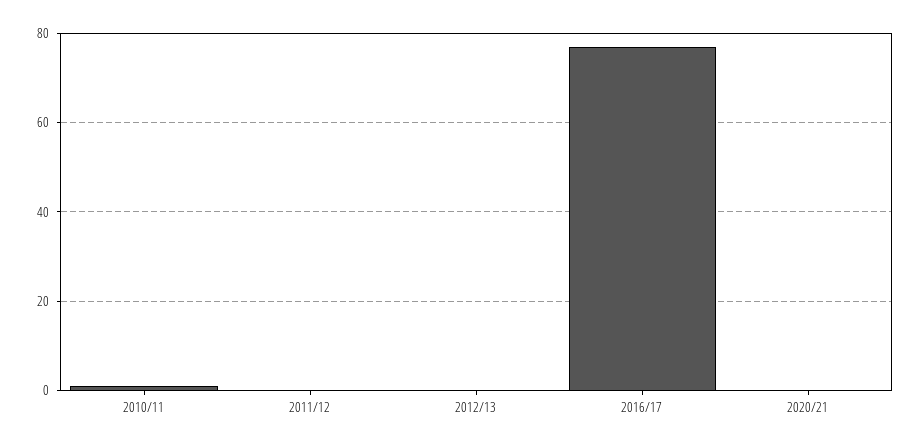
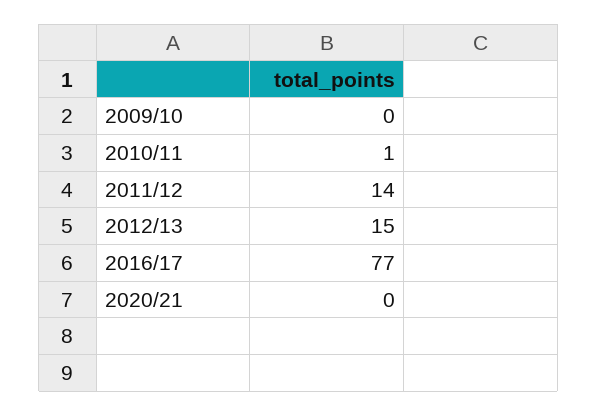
  {
    "2010/11": 1,
-   "2011/12": 0,
+   "2011/12": 14,
-   "2012/13": 0,
+   "2012/13": 15,
    "2016/17": 77,
-   "2020/21": 0
+   "2020/21": 0,
+   "2009/10": 0
  }

